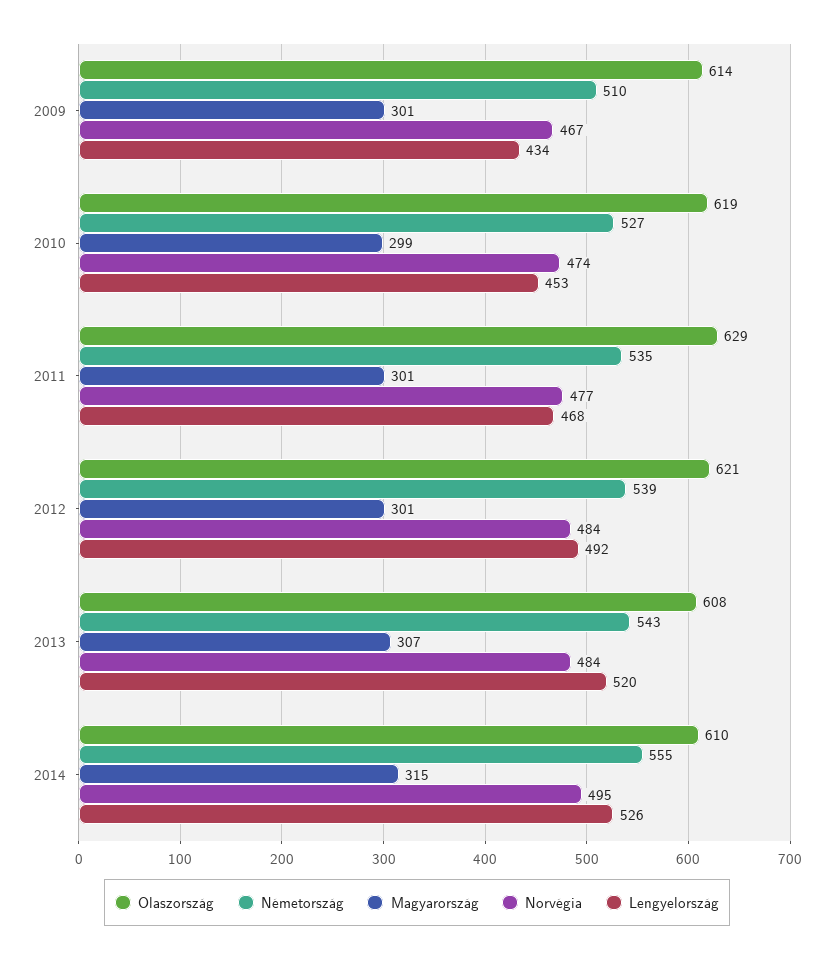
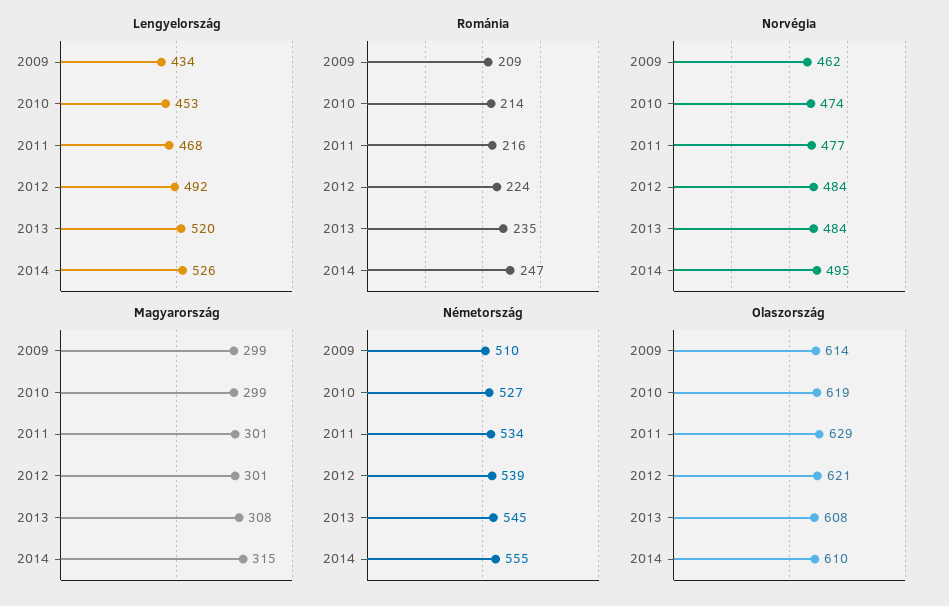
  {
    "Olaszország": {
      "2009": 614,
      "2010": 619,
      "2011": 629,
      "2012": 621,
      "2013": 608,
      "2014": 610
    },
    "Németország": {
      "2009": 510,
      "2010": 527,
-     "2011": 535,
+     "2011": 534,
      "2012": 539,
-     "2013": 543,
+     "2013": 545,
      "2014": 555
    },
    "Magyarország": {
-     "2009": 301,
+     "2009": 299,
      "2010": 299,
      "2011": 301,
      "2012": 301,
-     "2013": 307,
+     "2013": 308,
      "2014": 315
    },
    "Norvégia": {
-     "2009": 467,
+     "2009": 462,
      "2010": 474,
      "2011": 477,
      "2012": 484,
      "2013": 484,
      "2014": 495
    },
    "Lengyelország": {
      "2009": 434,
      "2010": 453,
      "2011": 468,
      "2012": 492,
      "2013": 520,
      "2014": 526
-   }
+   },
+   "Románia": {
+     "2009": 209,
+     "2010": 214,
+     "2011": 216,
+     "2012": 224,
+     "2013": 235,
+     "2014": 247
+   }
  }

